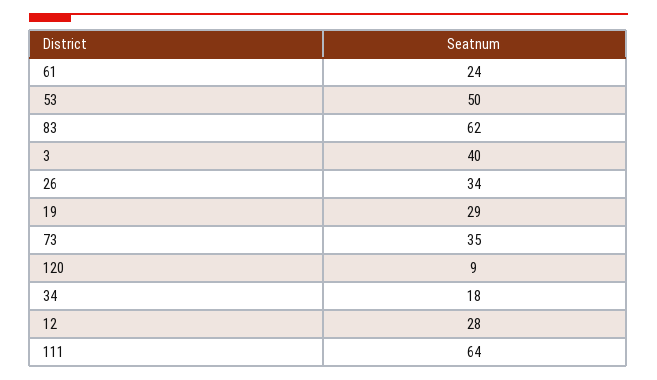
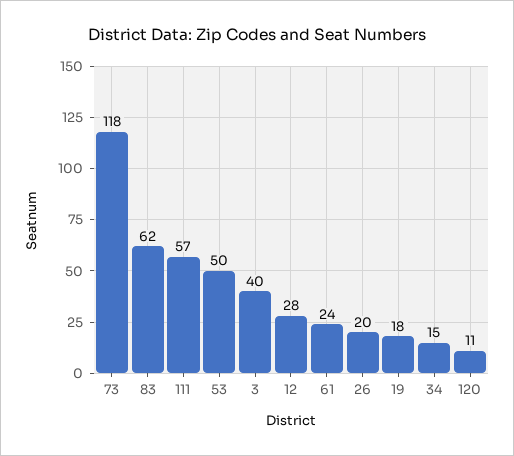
  {
    "61": 24,
    "53": 50,
    "83": 62,
    "3": 40,
-   "26": 34,
+   "26": 20,
-   "19": 29,
+   "19": 18,
-   "73": 35,
+   "73": 118,
-   "120": 9,
+   "120": 11,
-   "34": 18,
+   "34": 15,
    "12": 28,
-   "111": 64
+   "111": 57
  }

